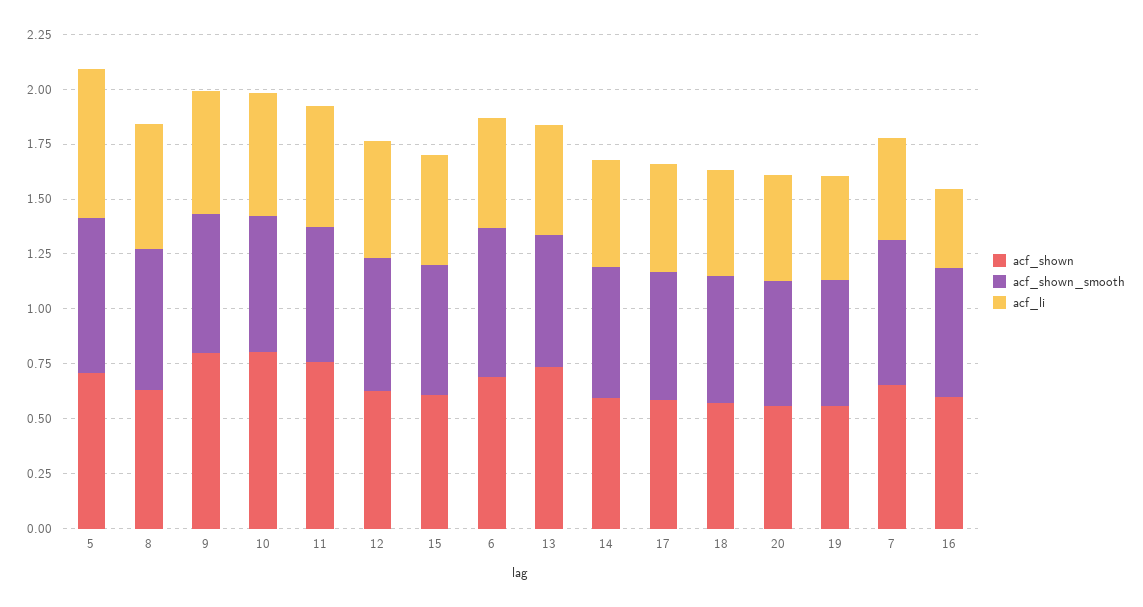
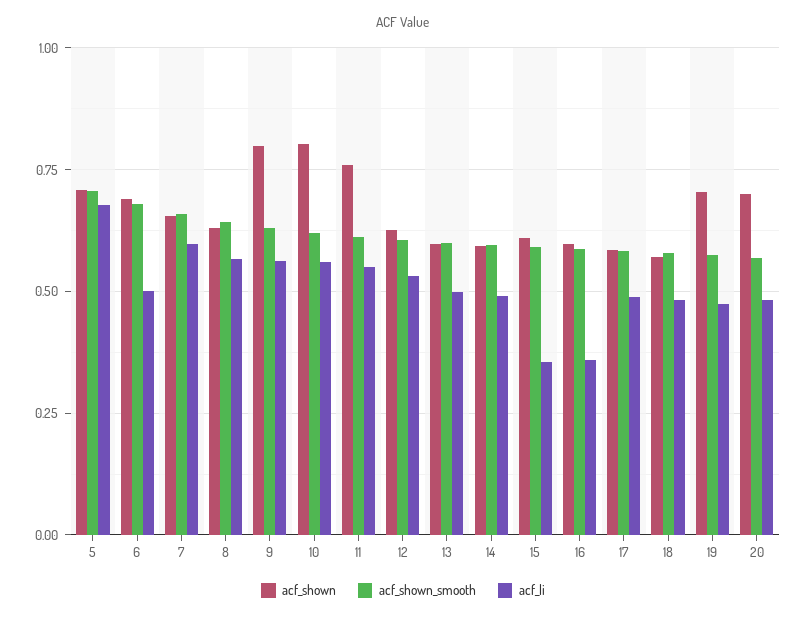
  {
    "acf_shown": {
      "5": 0.7,
      "8": 0.625,
      "9": 0.8,
      "10": 0.8,
      "11": 0.75,
      "12": 0.625,
      "15": 0.6,
      "6": 0.7,
-     "13": 0.75,
+     "13": 0.6,
      "14": 0.6,
      "17": 0.575,
      "18": 0.575,
-     "20": 0.55,
+     "20": 0.7,
-     "19": 0.55,
+     "19": 0.7,
      "7": 0.65,
      "16": 0.6
    },
    "acf_shown_smooth": {
      "5": 0.7,
      "8": 0.65,
      "9": 0.625,
      "10": 0.625,
      "11": 0.6,
      "12": 0.6,
      "15": 0.6,
      "6": 0.675,
      "13": 0.6,
      "14": 0.6,
      "17": 0.575,
      "18": 0.575,
      "20": 0.575,
      "19": 0.575,
      "7": 0.65,
      "16": 0.575
    },
    "acf_li": {
      "5": 0.675,
      "8": 0.575,
      "9": 0.55,
      "10": 0.55,
      "11": 0.55,
      "12": 0.525,
-     "15": 0.5,
+     "15": 0.35,
      "6": 0.5,
      "13": 0.5,
      "14": 0.5,
      "17": 0.5,
      "18": 0.475,
      "20": 0.475,
      "19": 0.475,
-     "7": 0.45,
+     "7": 0.6,
      "16": 0.35
    }
  }

